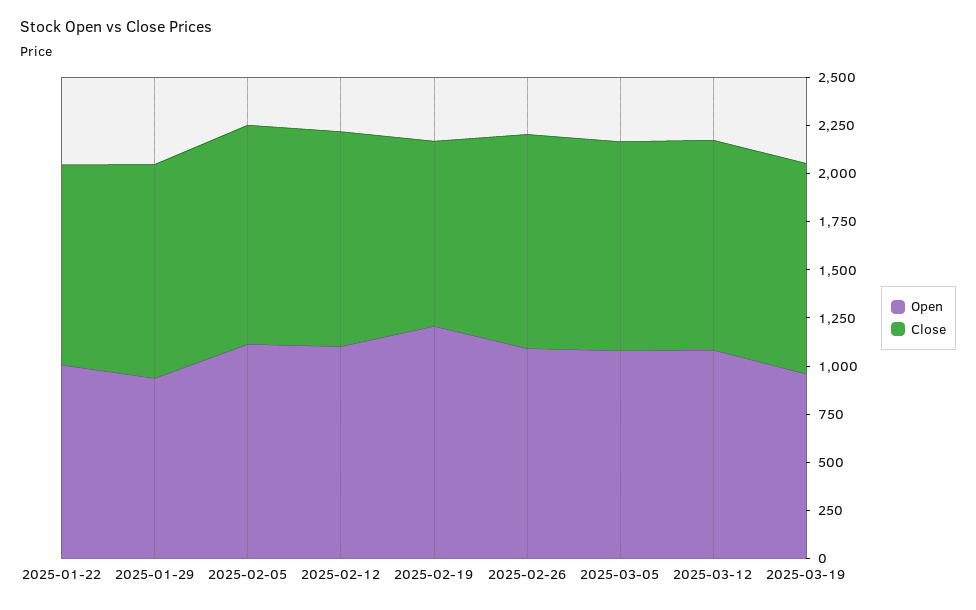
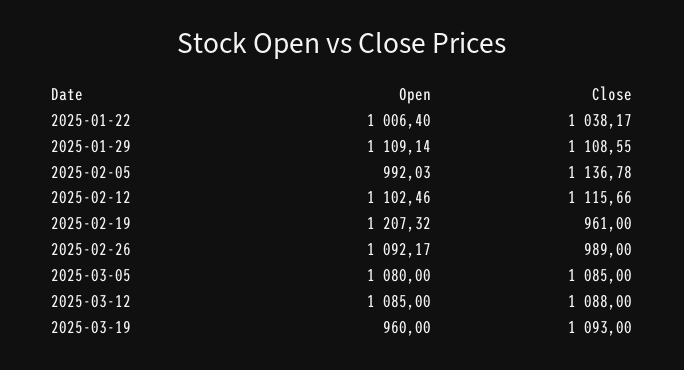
  {
    "Open": {
      "2025-01-22": 1006.4,
-     "2025-01-29": 950,
+     "2025-01-29": 1109.14,
-     "2025-02-05": 1100,
+     "2025-02-05": 992.03,
      "2025-02-12": 1102.46,
      "2025-02-19": 1207.32,
      "2025-02-26": 1092.17,
      "2025-03-05": 1080,
      "2025-03-12": 1085,
      "2025-03-19": 960
    },
    "Close": {
      "2025-01-22": 1038.17,
      "2025-01-29": 1108.55,
      "2025-02-05": 1136.78,
      "2025-02-12": 1115.66,
      "2025-02-19": 961,
-     "2025-02-26": 1100,
+     "2025-02-26": 989,
      "2025-03-05": 1085,
      "2025-03-12": 1088,
      "2025-03-19": 1093
    }
  }

